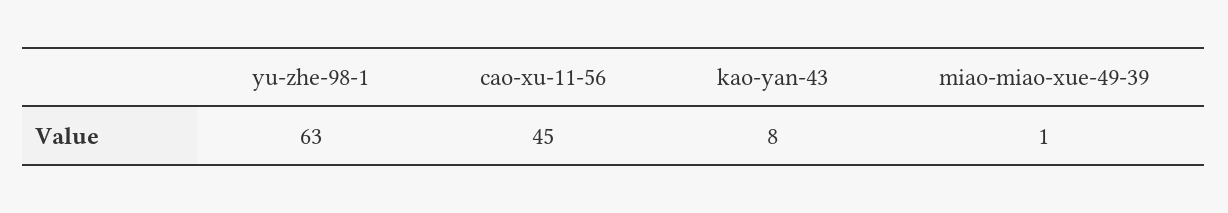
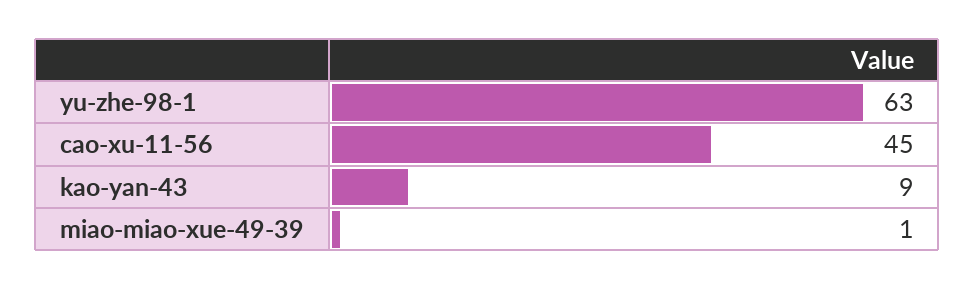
  {
    "yu-zhe-98-1": 63,
    "cao-xu-11-56": 45,
-   "kao-yan-43": 8,
+   "kao-yan-43": 9,
    "miao-miao-xue-49-39": 1
  }

